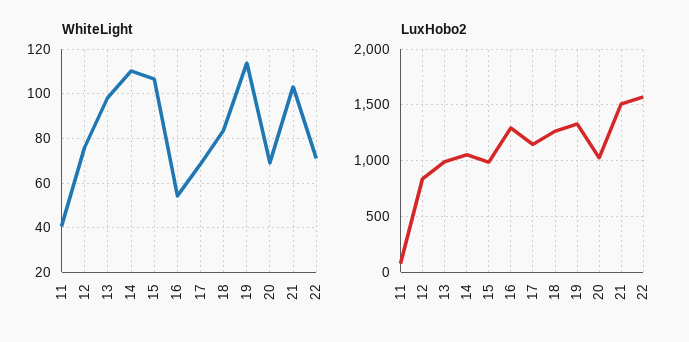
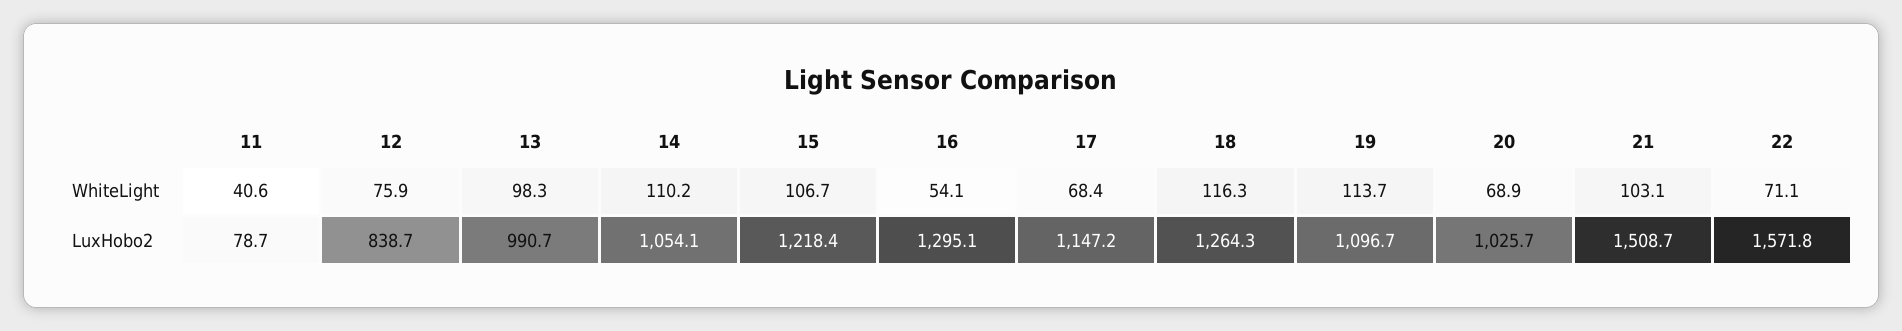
  {
    "WhiteLight": {
      "11": 40.6,
      "12": 75.9,
      "13": 98.3,
      "14": 110.2,
      "15": 106.7,
      "16": 54.1,
      "17": 68.4,
-     "18": 85,
+     "18": 116.3,
      "19": 113.7,
      "20": 68.9,
      "21": 103.1,
      "22": 71.1
    },
    "LuxHobo2": {
      "11": 78.7,
      "12": 838.7,
      "13": 990.7,
      "14": 1054.1,
-     "15": 1000,
+     "15": 1218.4,
      "16": 1295.1,
      "17": 1147.2,
      "18": 1264.3,
-     "19": 1300,
+     "19": 1096.7,
      "20": 1025.7,
      "21": 1508.7,
      "22": 1571.8
    }
  }

